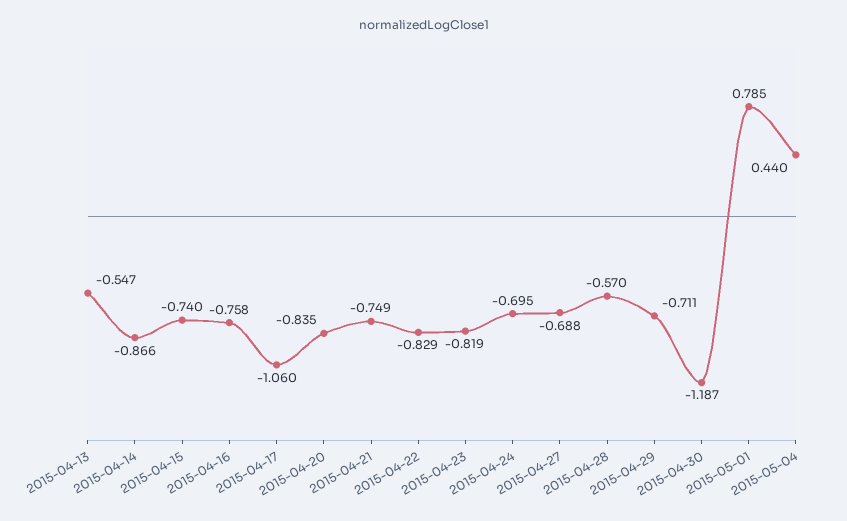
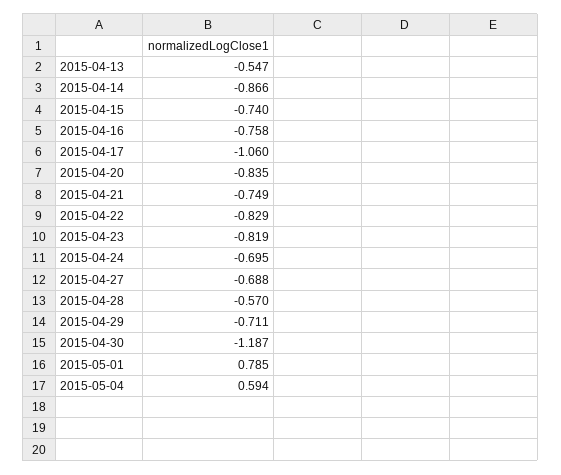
  {
    "2015-04-13": -0.547,
    "2015-04-14": -0.866,
    "2015-04-15": -0.74,
    "2015-04-16": -0.758,
    "2015-04-17": -1.06,
    "2015-04-20": -0.835,
    "2015-04-21": -0.749,
    "2015-04-22": -0.829,
    "2015-04-23": -0.819,
    "2015-04-24": -0.695,
    "2015-04-27": -0.688,
    "2015-04-28": -0.57,
    "2015-04-29": -0.711,
    "2015-04-30": -1.187,
    "2015-05-01": 0.785,
-   "2015-05-04": 0.44
+   "2015-05-04": 0.594
  }

